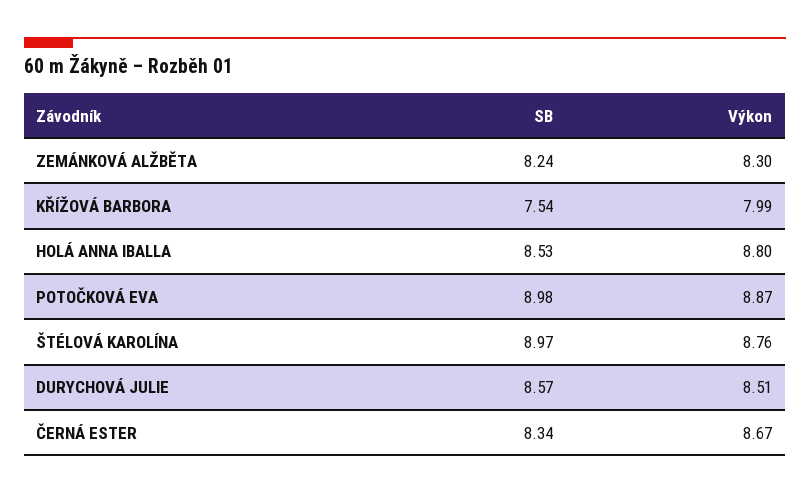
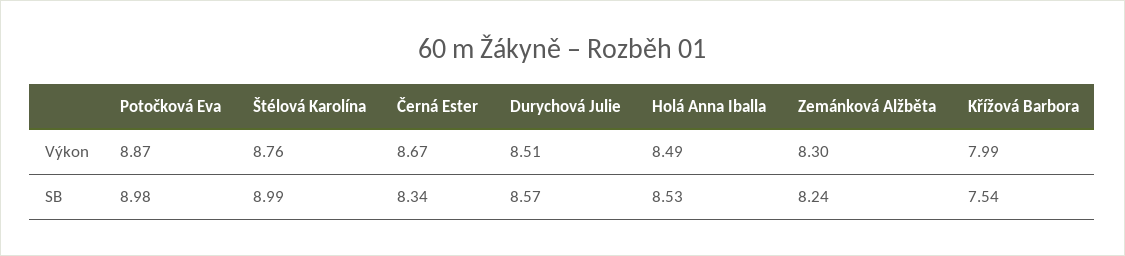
  {
    "SB": {
      "ZEMÁNKOVÁ ALŽBĚTA": 8.24,
      "KŘÍŽOVÁ BARBORA": 7.54,
      "HOLÁ ANNA IBALLA": 8.53,
      "POTOČKOVÁ EVA": 8.98,
-     "ŠTÉLOVÁ KAROLÍNA": 8.97,
+     "ŠTÉLOVÁ KAROLÍNA": 8.99,
      "DURYCHOVÁ JULIE": 8.57,
      "ČERNÁ ESTER": 8.34
    },
    "Výkon": {
      "ZEMÁNKOVÁ ALŽBĚTA": 8.3,
      "KŘÍŽOVÁ BARBORA": 7.99,
-     "HOLÁ ANNA IBALLA": 8.8,
+     "HOLÁ ANNA IBALLA": 8.49,
      "POTOČKOVÁ EVA": 8.87,
      "ŠTÉLOVÁ KAROLÍNA": 8.76,
      "DURYCHOVÁ JULIE": 8.51,
      "ČERNÁ ESTER": 8.67
    }
  }

